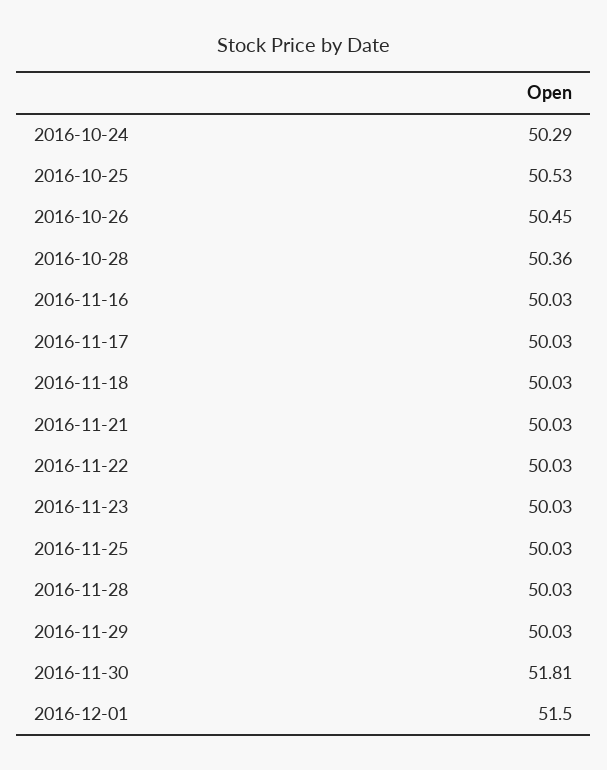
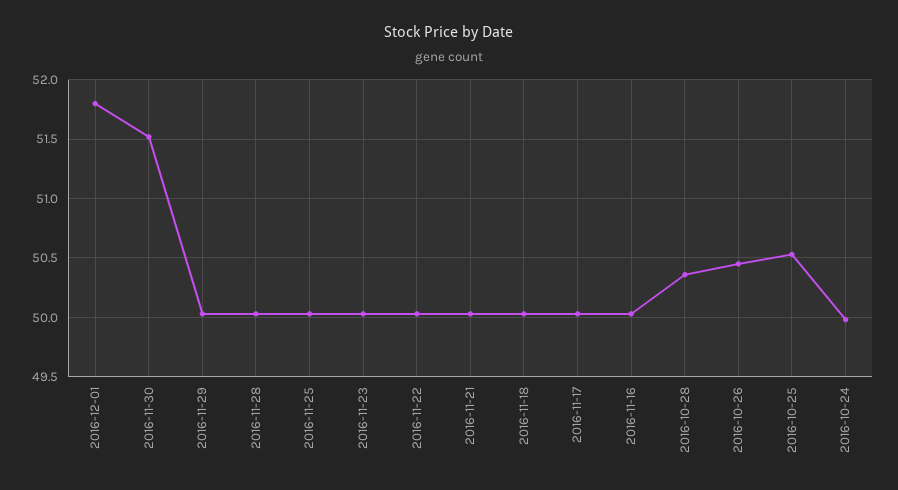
  {
-   "2016-10-24": 50.29,
+   "2016-10-24": 50,
    "2016-10-25": 50.53,
    "2016-10-26": 50.45,
    "2016-10-28": 50.36,
    "2016-11-16": 50.03,
    "2016-11-17": 50.03,
    "2016-11-18": 50.03,
    "2016-11-21": 50.03,
    "2016-11-22": 50.03,
    "2016-11-23": 50.03,
    "2016-11-25": 50.03,
    "2016-11-28": 50.03,
    "2016-11-29": 50.03,
-   "2016-11-30": 51.81,
+   "2016-11-30": 51.5,
-   "2016-12-01": 51.5
+   "2016-12-01": 51.8
  }

